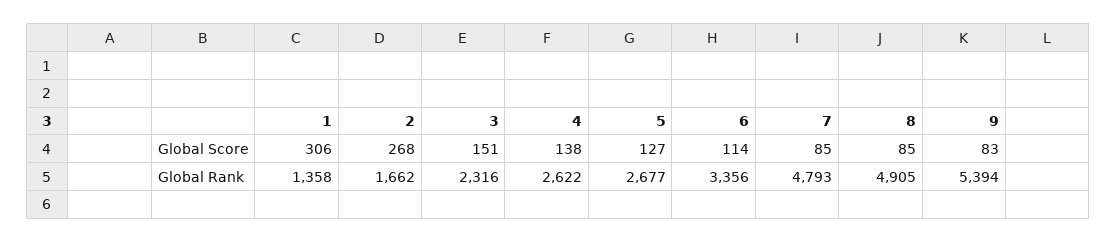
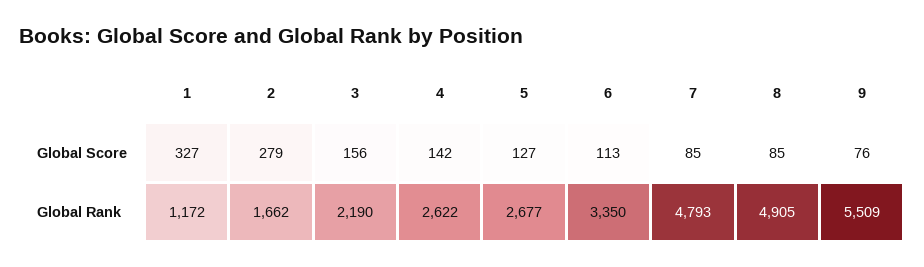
  {
    "1": {
-     "Global Score": 306,
+     "Global Score": 327,
-     "Global Rank": 1358
+     "Global Rank": 1172
    },
    "2": {
-     "Global Score": 268,
+     "Global Score": 279,
      "Global Rank": 1662
    },
    "3": {
-     "Global Score": 151,
+     "Global Score": 156,
-     "Global Rank": 2316
+     "Global Rank": 2190
    },
    "4": {
-     "Global Score": 138,
+     "Global Score": 142,
      "Global Rank": 2622
    },
    "5": {
      "Global Score": 127,
      "Global Rank": 2677
    },
    "6": {
-     "Global Score": 114,
+     "Global Score": 113,
-     "Global Rank": 3356
+     "Global Rank": 3350
    },
    "7": {
      "Global Score": 85,
      "Global Rank": 4793
    },
    "8": {
      "Global Score": 85,
      "Global Rank": 4905
    },
    "9": {
-     "Global Score": 83,
+     "Global Score": 76,
-     "Global Rank": 5394
+     "Global Rank": 5509
    }
  }

